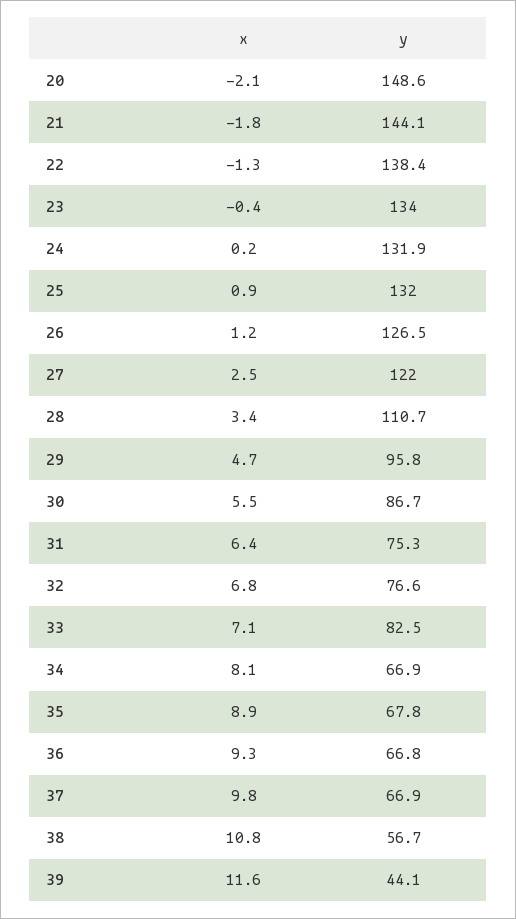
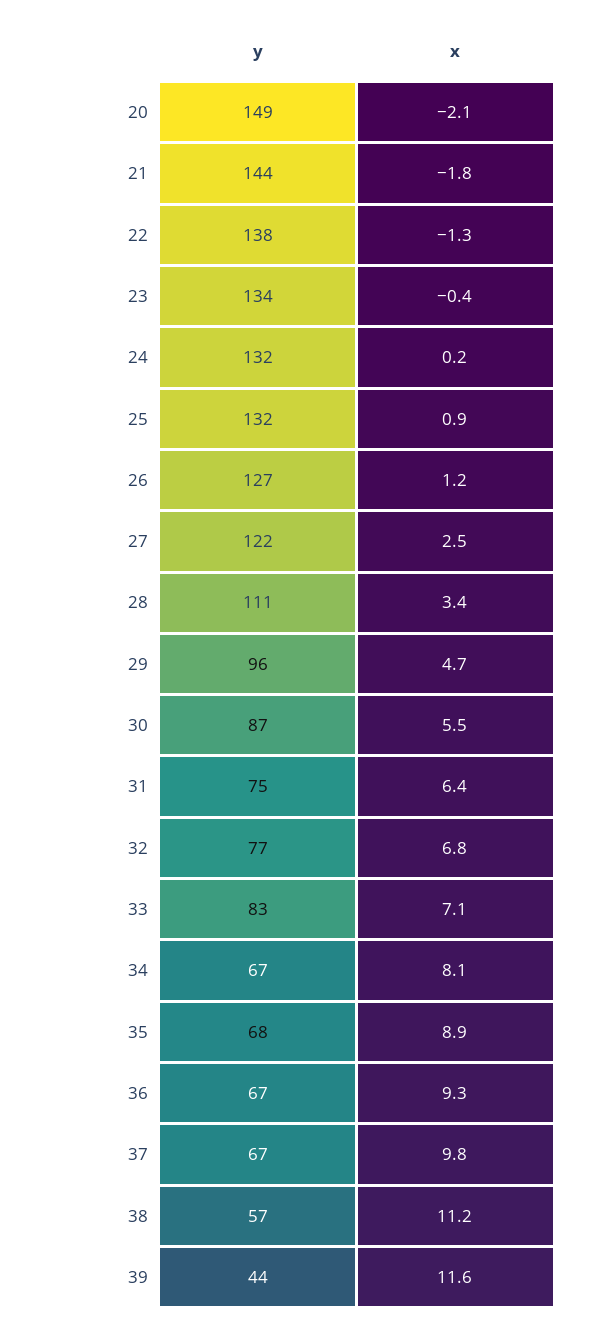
  {
    "x": {
      "20": -2.1,
      "21": -1.8,
      "22": -1.3,
      "23": -0.4,
      "24": 0.2,
      "25": 0.9,
      "26": 1.2,
      "27": 2.5,
      "28": 3.4,
      "29": 4.7,
      "30": 5.5,
      "31": 6.4,
      "32": 6.8,
      "33": 7.1,
      "34": 8.1,
      "35": 8.9,
      "36": 9.3,
      "37": 9.8,
-     "38": 10.8,
+     "38": 11.2,
      "39": 11.6
    },
    "y": {
      "20": 148.6,
      "21": 144.1,
      "22": 138.4,
      "23": 134,
      "24": 131.9,
      "25": 132,
      "26": 126.5,
      "27": 122,
      "28": 110.7,
      "29": 95.8,
      "30": 86.7,
      "31": 75.3,
      "32": 76.6,
      "33": 82.5,
      "34": 66.9,
      "35": 67.8,
      "36": 66.8,
      "37": 66.9,
      "38": 56.7,
      "39": 44.1
    }
  }

